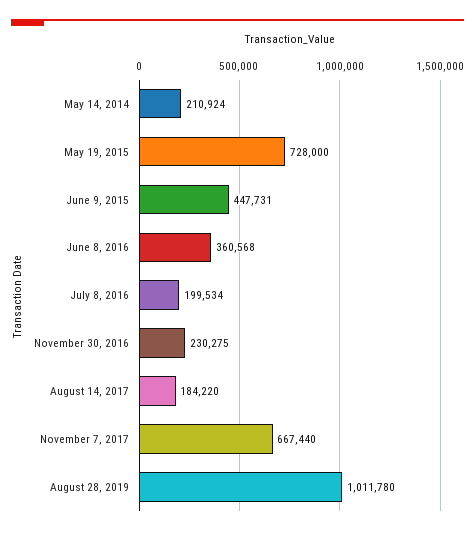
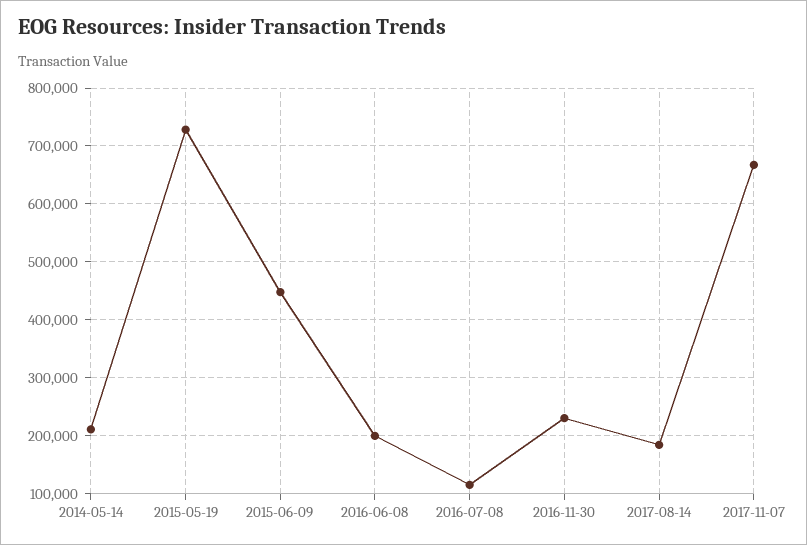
  {
    "May 14, 2014": 210924,
    "May 19, 2015": 728000,
    "June 9, 2015": 447731,
-   "June 8, 2016": 360568,
+   "June 8, 2016": 200000,
-   "July 8, 2016": 199534,
+   "July 8, 2016": 120000,
    "November 30, 2016": 230275,
    "August 14, 2017": 184220,
-   "November 7, 2017": 667440,
+   "November 7, 2017": 667440
-   "August 28, 2019": 1011780
  }

